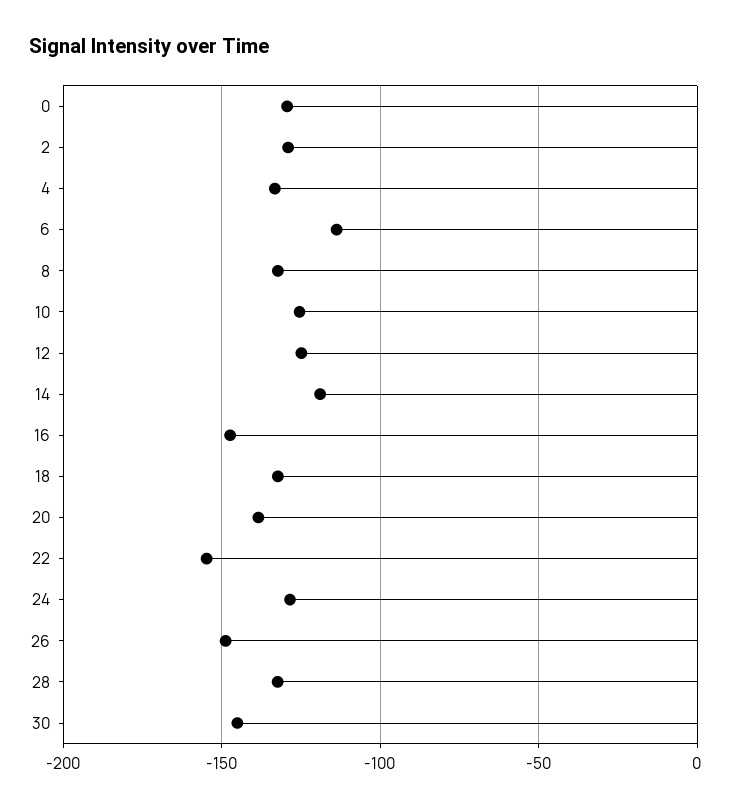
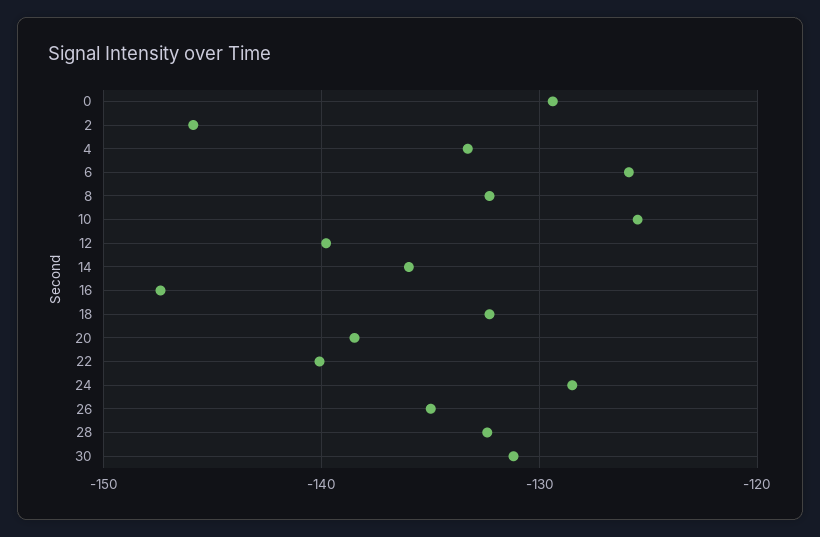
  {
    "0": -129,
-   "2": -130,
+   "2": -146,
    "4": -133,
-   "6": -115,
+   "6": -126,
    "8": -132,
    "10": -126,
-   "12": -125,
+   "12": -140,
-   "14": -120,
+   "14": -136,
    "16": -147,
    "18": -132,
    "20": -139,
-   "22": -155,
+   "22": -140,
    "24": -129,
-   "26": -150,
+   "26": -135,
    "28": -132,
-   "30": -145
+   "30": -131
  }

